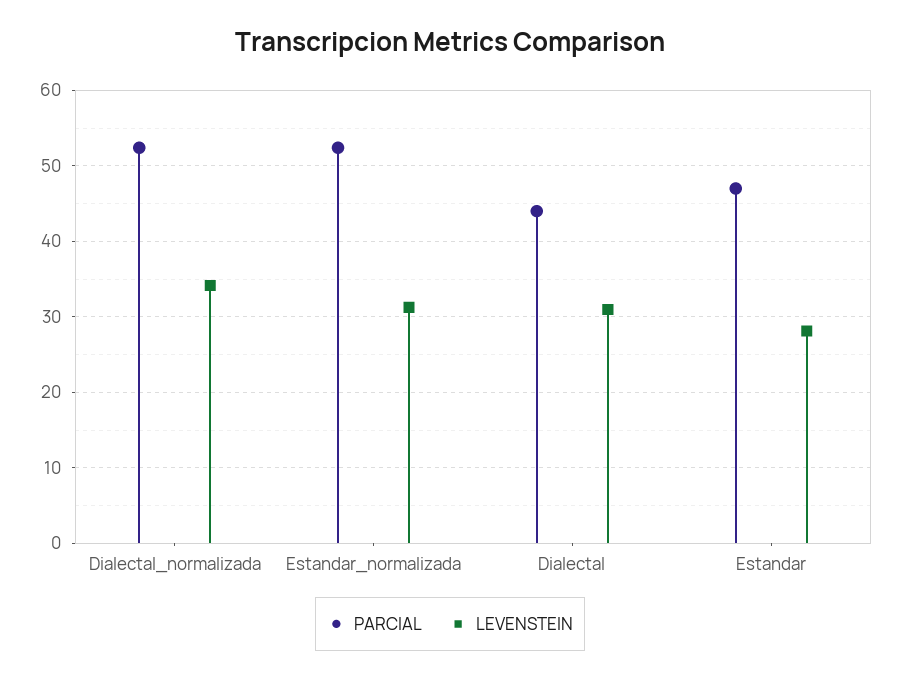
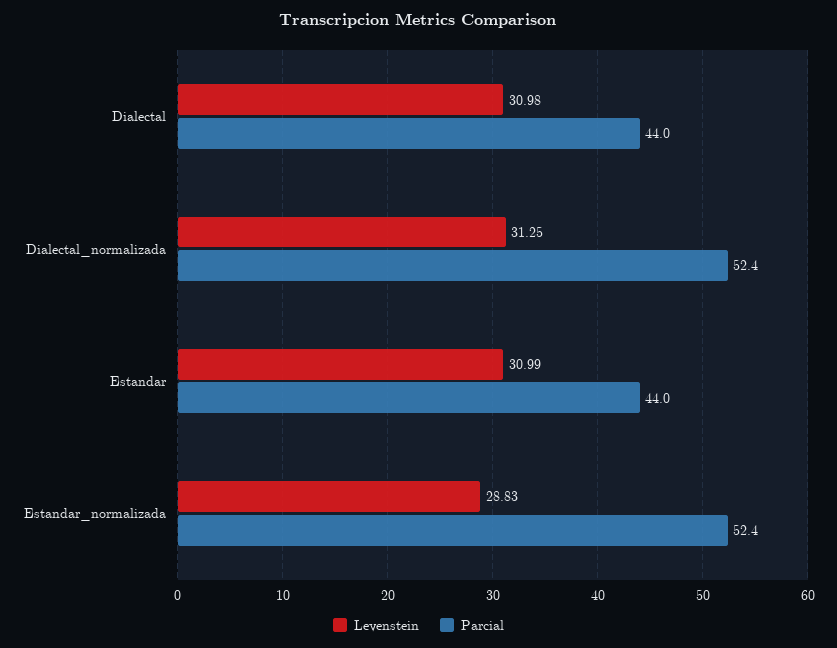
  {
    "PARCIAL": {
      "Dialectal_normalizada": 52.4,
      "Estandar_normalizada": 52.4,
      "Dialectal": 44,
-     "Estandar": 47
+     "Estandar": 44
    },
    "LEVENSTEIN": {
-     "Dialectal_normalizada": 34,
+     "Dialectal_normalizada": 31.25,
-     "Estandar_normalizada": 31,
+     "Estandar_normalizada": 28.83,
      "Dialectal": 30.98,
-     "Estandar": 28
+     "Estandar": 30.99
    }
  }

